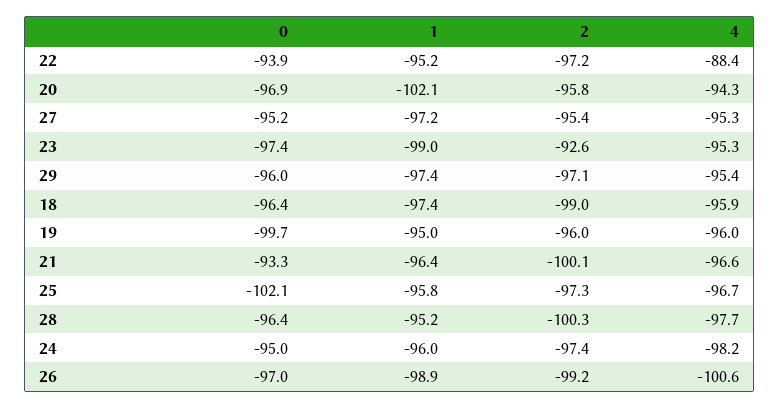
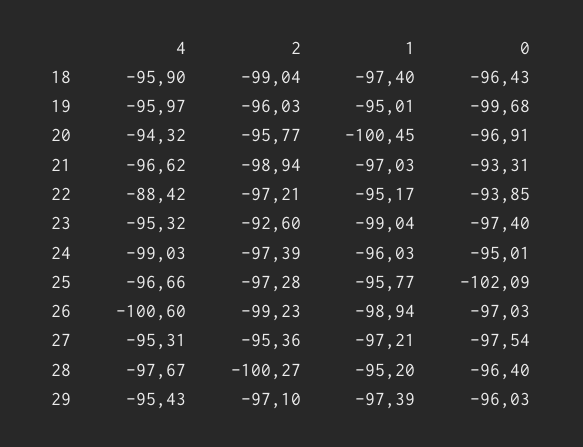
  {
    "0": {
      "22": -93.85,
      "20": -96.91,
-     "27": -95.2,
+     "27": -97.54,
      "23": -97.4,
      "29": -96.03,
      "18": -96.43,
      "19": -99.68,
      "21": -93.31,
      "25": -102.09,
      "28": -96.4,
      "24": -95.01,
      "26": -97.03
    },
    "1": {
      "22": -95.17,
-     "20": -102.1,
+     "20": -100.45,
      "27": -97.21,
      "23": -99.04,
      "29": -97.39,
      "18": -97.4,
      "19": -95.01,
-     "21": -96.4,
+     "21": -97.03,
      "25": -95.77,
      "28": -95.2,
      "24": -96.03,
      "26": -98.94
    },
    "2": {
      "22": -97.21,
      "20": -95.77,
      "27": -95.36,
      "23": -92.6,
      "29": -97.1,
      "18": -99.04,
      "19": -96.03,
-     "21": -100.1,
+     "21": -98.94,
      "25": -97.28,
      "28": -100.27,
      "24": -97.39,
      "26": -99.23
    },
    "4": {
      "22": -88.42,
      "20": -94.32,
      "27": -95.31,
      "23": -95.32,
      "29": -95.43,
      "18": -95.9,
      "19": -95.97,
      "21": -96.62,
      "25": -96.66,
      "28": -97.67,
-     "24": -98.2,
+     "24": -99.03,
      "26": -100.6
    }
  }

